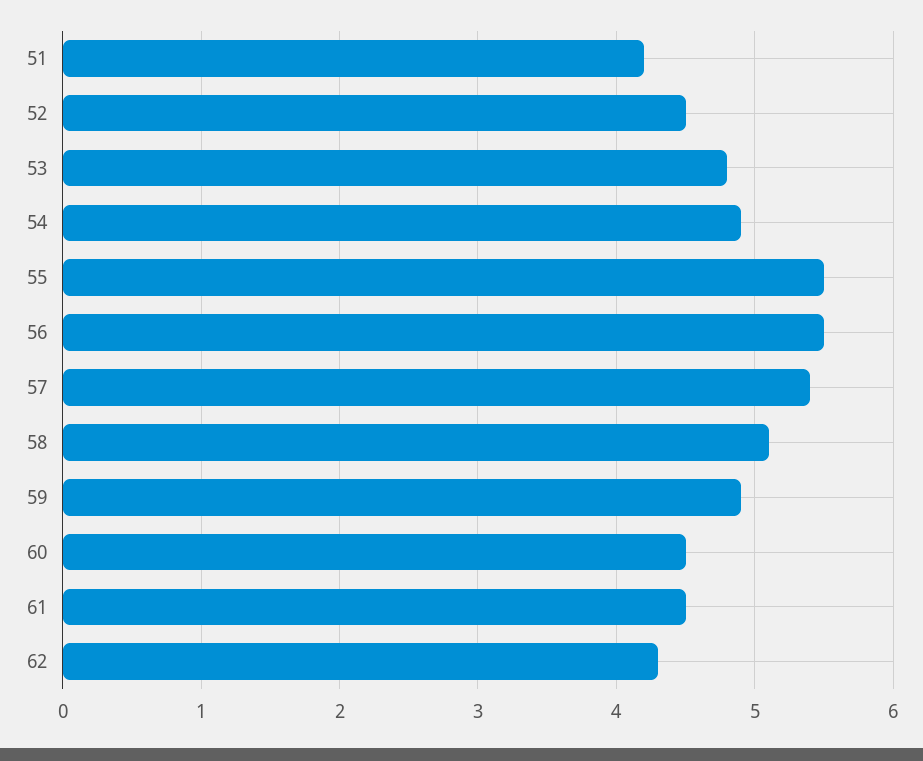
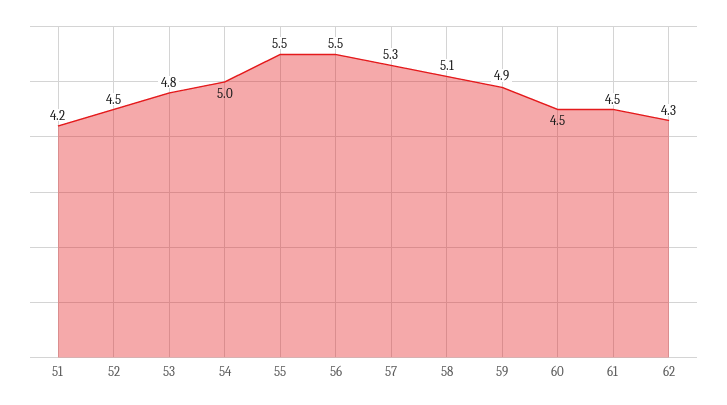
  {
    "51": 4.2,
    "52": 4.5,
    "53": 4.8,
-   "54": 4.9,
+   "54": 5,
    "55": 5.5,
    "56": 5.5,
-   "57": 5.4,
+   "57": 5.3,
    "58": 5.1,
    "59": 4.9,
    "60": 4.5,
    "61": 4.5,
    "62": 4.3
  }

